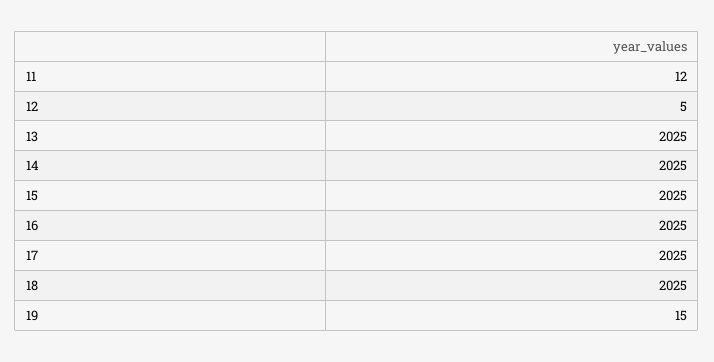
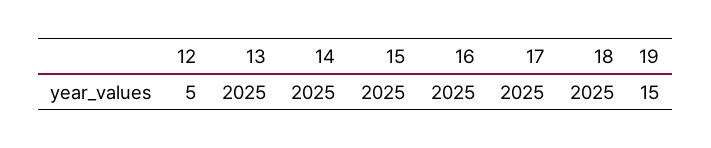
  {
-   "11": 12,
    "12": 5,
    "13": 2025,
    "14": 2025,
    "15": 2025,
    "16": 2025,
    "17": 2025,
    "18": 2025,
    "19": 15
  }

